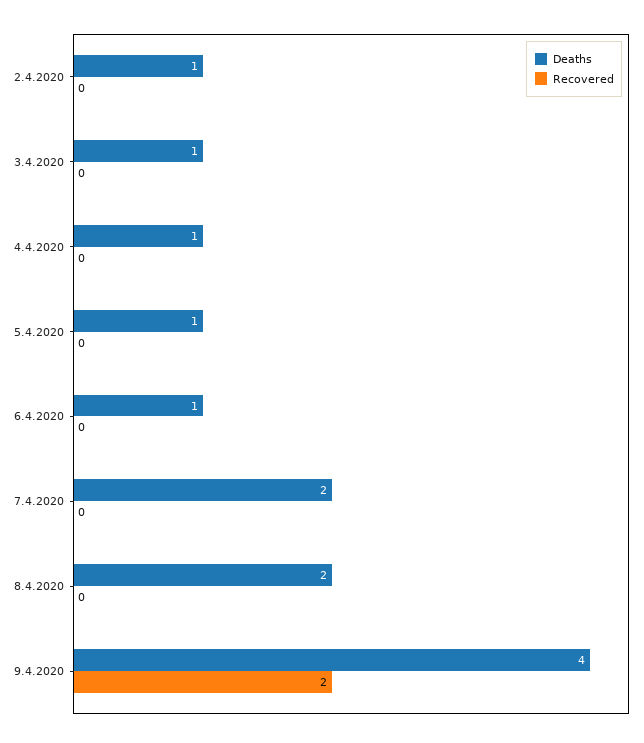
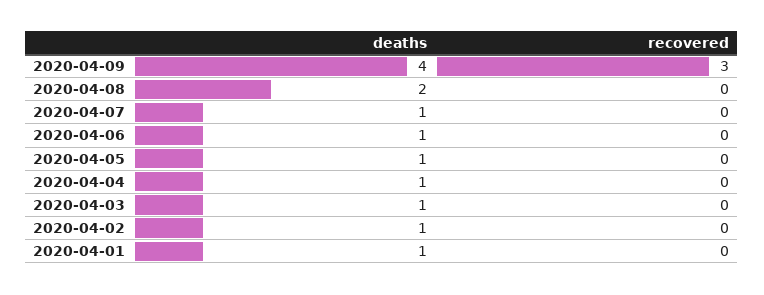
  {
    "Deaths": {
      "2.4.2020": 1,
      "3.4.2020": 1,
      "4.4.2020": 1,
      "5.4.2020": 1,
      "6.4.2020": 1,
-     "7.4.2020": 2,
+     "7.4.2020": 1,
      "8.4.2020": 2,
-     "9.4.2020": 4
+     "9.4.2020": 4,
+     "2020-04-01": 1
    },
    "Recovered": {
      "2.4.2020": 0,
      "3.4.2020": 0,
      "4.4.2020": 0,
      "5.4.2020": 0,
      "6.4.2020": 0,
      "7.4.2020": 0,
      "8.4.2020": 0,
-     "9.4.2020": 2
+     "9.4.2020": 3,
+     "2020-04-01": 0
    }
  }

